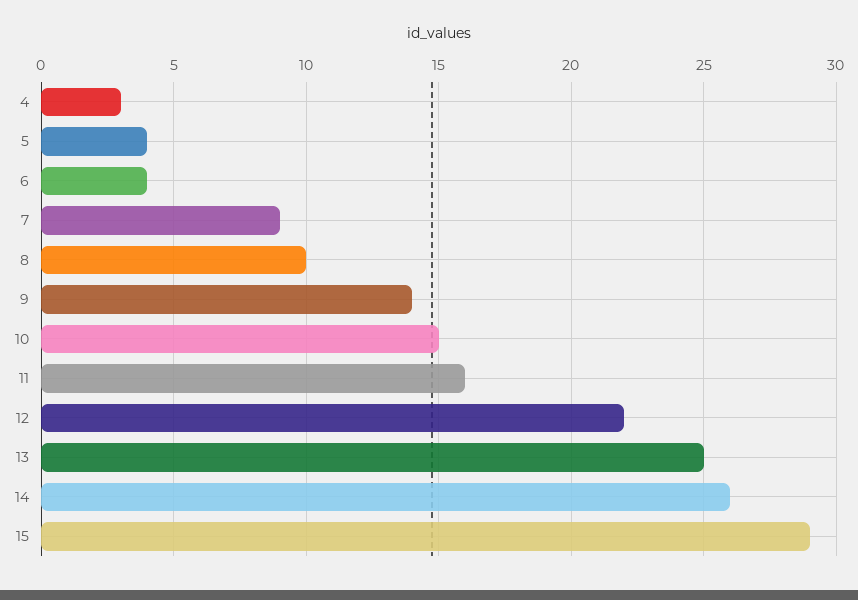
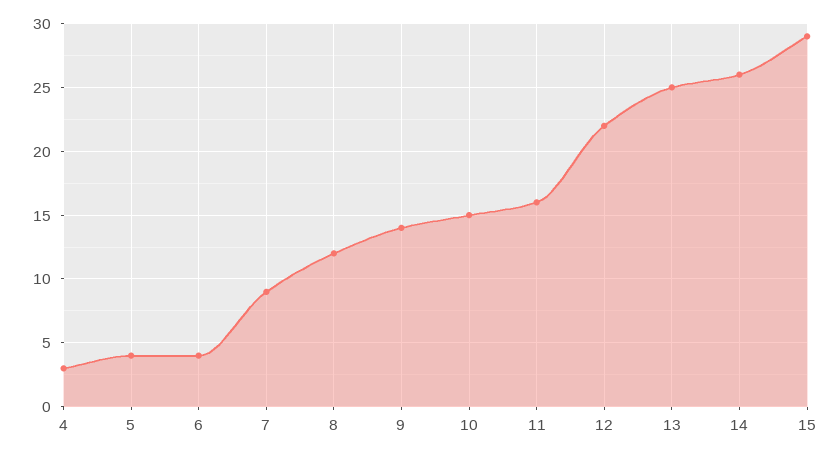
  {
    "4": 3,
    "5": 4,
    "6": 4,
    "7": 9,
-   "8": 10,
+   "8": 12,
    "9": 14,
    "10": 15,
    "11": 16,
    "12": 22,
    "13": 25,
    "14": 26,
    "15": 29
  }

